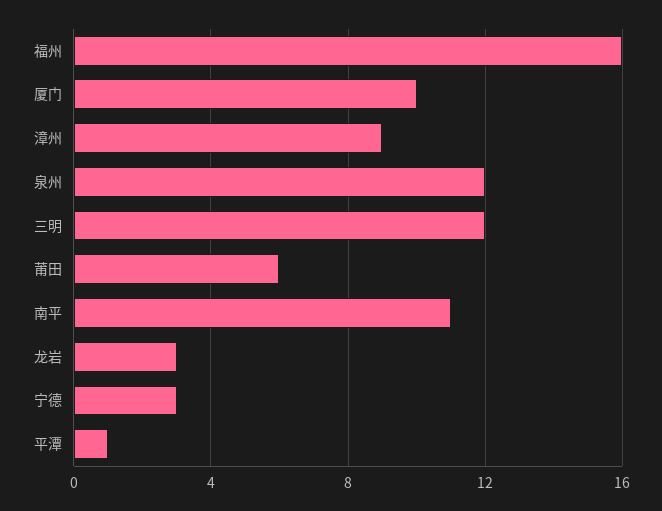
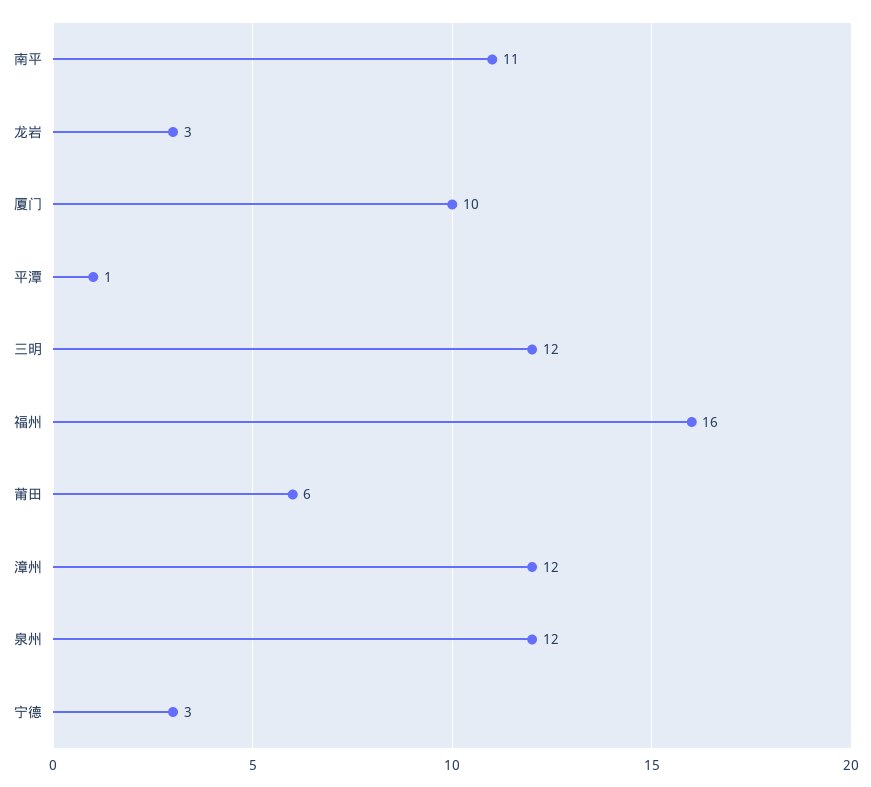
  {
    "福州": 16,
    "厦门": 10,
-   "漳州": 9,
+   "漳州": 12,
    "泉州": 12,
    "三明": 12,
    "莆田": 6,
    "南平": 11,
    "龙岩": 3,
    "宁德": 3,
    "平潭": 1
  }

